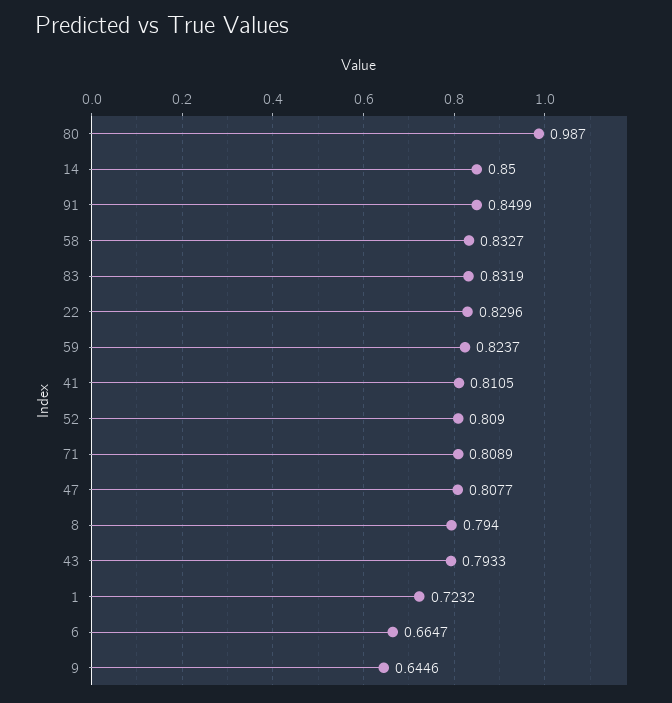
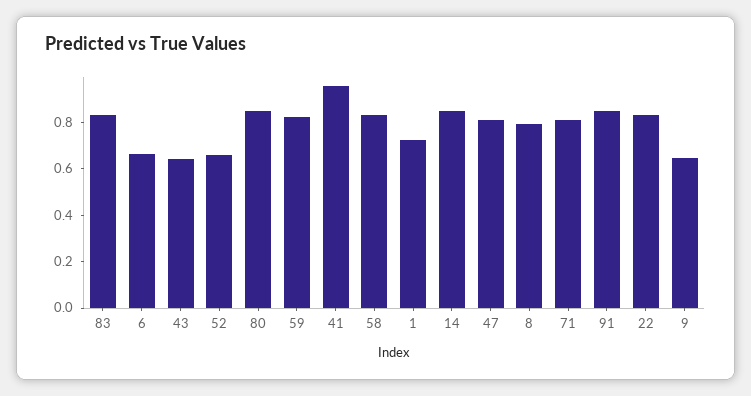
  {
-   "80": 0.987,
+   "80": 0.85,
    "14": 0.85,
    "91": 0.8499,
    "58": 0.8327,
    "83": 0.8319,
    "22": 0.8296,
    "59": 0.8237,
-   "41": 0.8105,
+   "41": 0.95,
-   "52": 0.809,
+   "52": 0.65,
    "71": 0.8089,
    "47": 0.8077,
    "8": 0.794,
-   "43": 0.7933,
+   "43": 0.65,
    "1": 0.7232,
    "6": 0.6647,
    "9": 0.6446
  }

